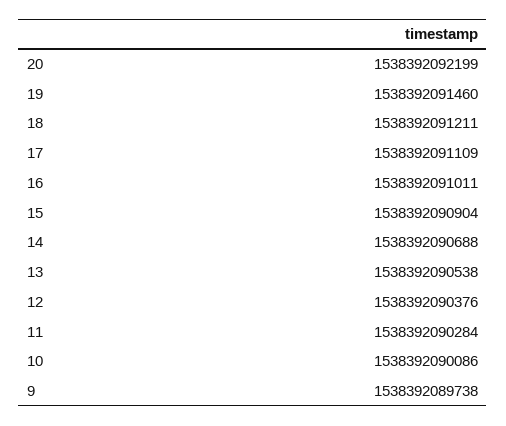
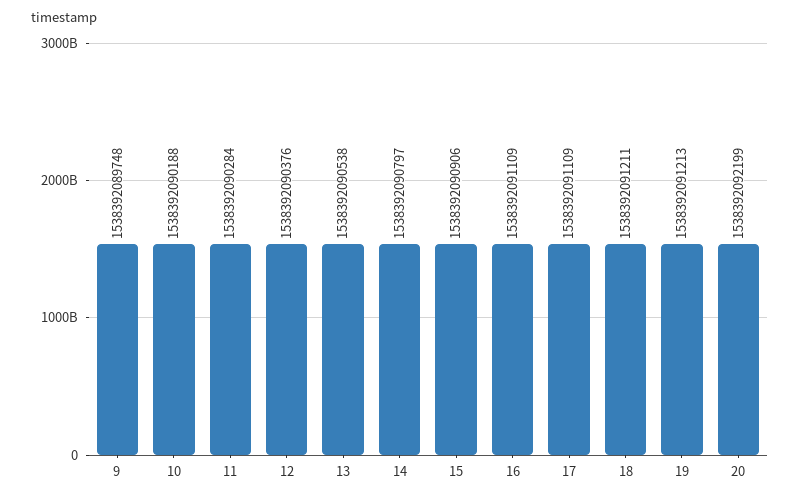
  {
    "20": 1538392092199,
-   "19": 1538392091460,
+   "19": 1538392091213,
    "18": 1538392091211,
    "17": 1538392091109,
-   "16": 1538392091011,
+   "16": 1538392091109,
-   "15": 1538392090904,
+   "15": 1538392090906,
-   "14": 1538392090688,
+   "14": 1538392090797,
    "13": 1538392090538,
    "12": 1538392090376,
    "11": 1538392090284,
-   "10": 1538392090086,
+   "10": 1538392090188,
-   "9": 1538392089738
+   "9": 1538392089748
  }

